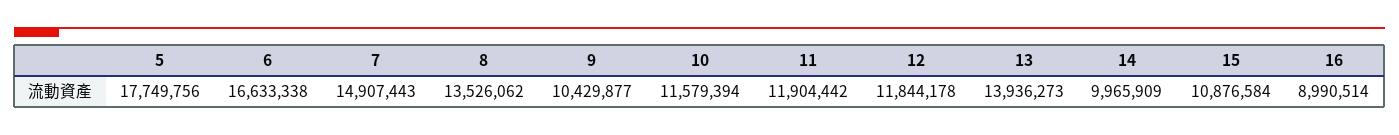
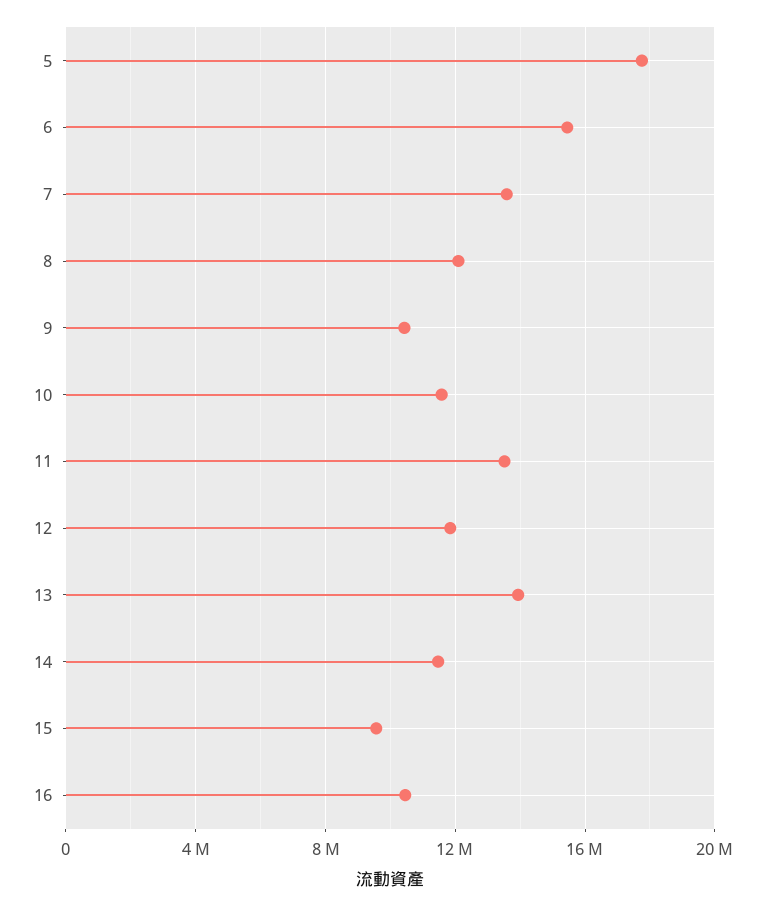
  {
    "5": 17749756,
-   "6": 16633338,
+   "6": 15500000,
-   "7": 14907443,
+   "7": 13500000,
-   "8": 13526062,
+   "8": 12000000,
    "9": 10429877,
    "10": 11579394,
-   "11": 11904442,
+   "11": 13500000,
    "12": 11844178,
    "13": 13936273,
-   "14": 9965909,
+   "14": 11500000,
-   "15": 10876584,
+   "15": 9500000,
-   "16": 8990514
+   "16": 10500000
  }

